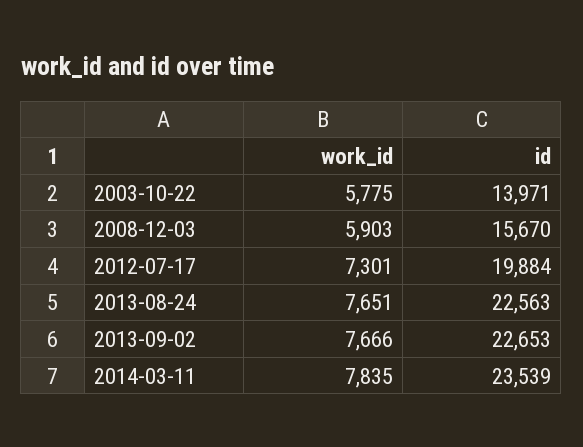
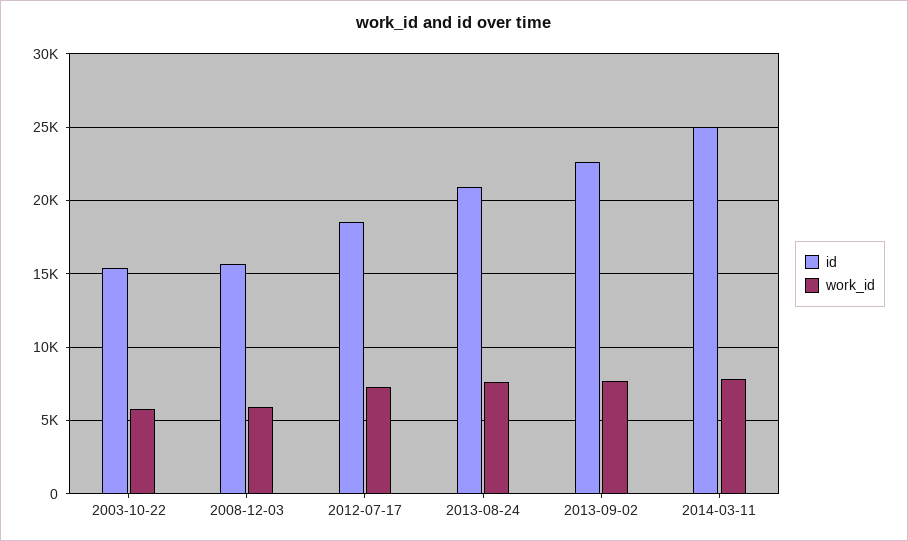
  {
    "work_id": {
      "2003-10-22": 5775,
      "2008-12-03": 5903,
      "2012-07-17": 7301,
      "2013-08-24": 7651,
      "2013-09-02": 7666,
      "2014-03-11": 7835
    },
    "id": {
-     "2003-10-22": 13971,
+     "2003-10-22": 15500,
      "2008-12-03": 15670,
-     "2012-07-17": 19884,
+     "2012-07-17": 18500,
-     "2013-08-24": 22563,
+     "2013-08-24": 21000,
      "2013-09-02": 22653,
-     "2014-03-11": 23539
+     "2014-03-11": 25000
    }
  }

